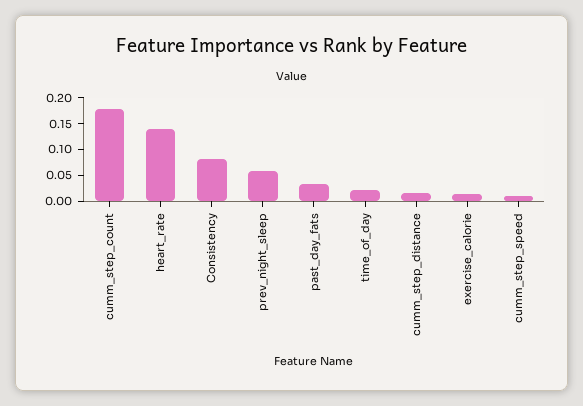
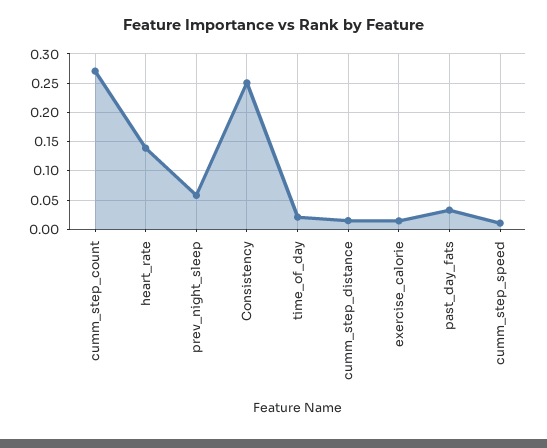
  {
-   "cumm_step_count": 0.175,
+   "cumm_step_count": 0.275,
    "heart_rate": 0.15,
-   "Consistency": 0.075,
+   "Consistency": 0.25,
    "prev_night_sleep": 0.05,
    "past_day_fats": 0.025,
    "time_of_day": 0.025,
    "cumm_step_distance": 0.025,
    "exercise_calorie": 0.025,
    "cumm_step_speed": 0
  }

